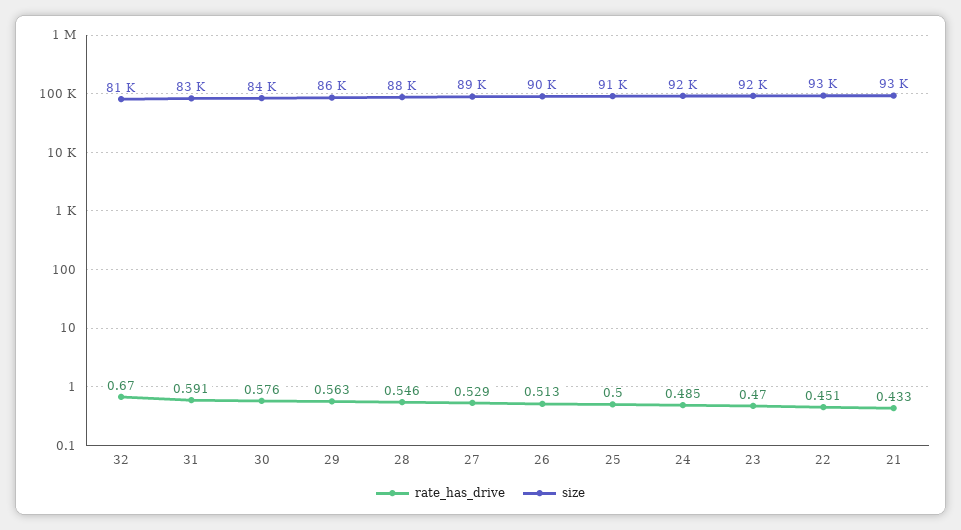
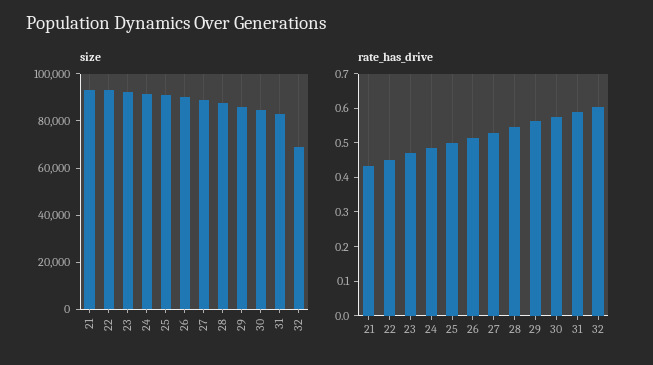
  {
    "rate_has_drive": {
-     "32": 0.67,
+     "32": 0.6,
      "31": 0.591,
      "30": 0.576,
      "29": 0.563,
      "28": 0.546,
      "27": 0.529,
      "26": 0.513,
      "25": 0.5,
      "24": 0.485,
      "23": 0.47,
      "22": 0.451,
      "21": 0.433
    },
    "size": {
-     "32": 81000,
+     "32": 70000,
      "31": 83000,
      "30": 84000,
      "29": 86000,
      "28": 88000,
      "27": 89000,
      "26": 90000,
      "25": 91000,
      "24": 92000,
      "23": 92000,
      "22": 93000,
      "21": 93000
    }
  }

